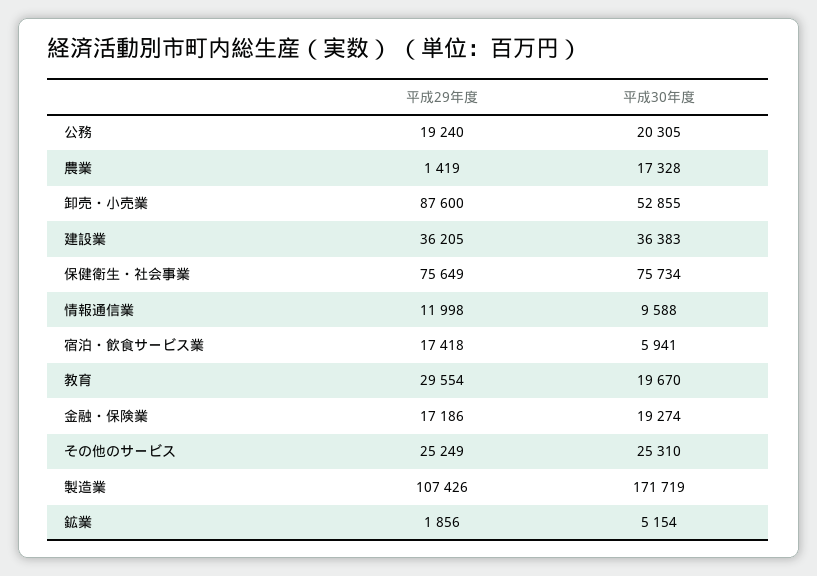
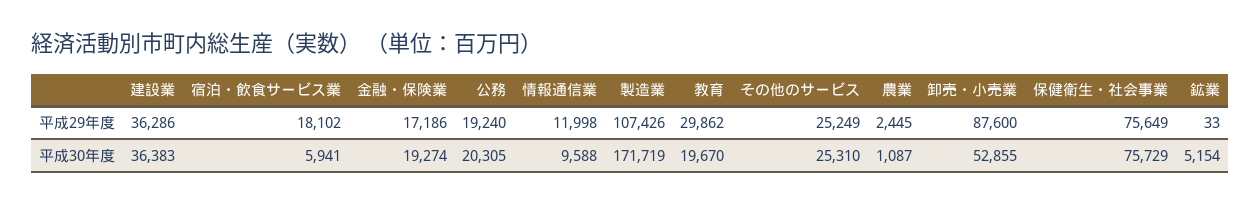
  {
    "平成29年度": {
      "公務": 19240,
-     "農業": 1419,
+     "農業": 2445,
      "卸売・小売業": 87600,
-     "建設業": 36205,
+     "建設業": 36286,
      "保健衛生・社会事業": 75649,
      "情報通信業": 11998,
-     "宿泊・飲食サービス業": 17418,
+     "宿泊・飲食サービス業": 18102,
-     "教育": 29554,
+     "教育": 29862,
      "金融・保険業": 17186,
      "その他のサービス": 25249,
      "製造業": 107426,
-     "鉱業": 1856
+     "鉱業": 33
    },
    "平成30年度": {
      "公務": 20305,
-     "農業": 17328,
+     "農業": 1087,
      "卸売・小売業": 52855,
      "建設業": 36383,
-     "保健衛生・社会事業": 75734,
+     "保健衛生・社会事業": 75729,
      "情報通信業": 9588,
      "宿泊・飲食サービス業": 5941,
      "教育": 19670,
      "金融・保険業": 19274,
      "その他のサービス": 25310,
      "製造業": 171719,
      "鉱業": 5154
    }
  }

